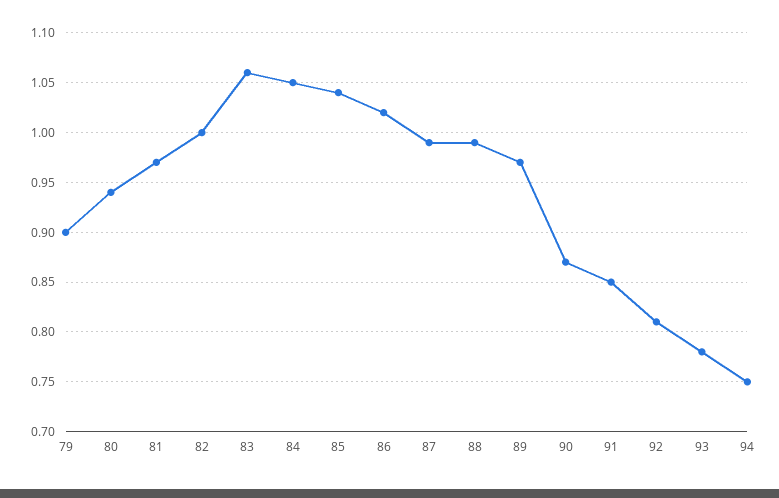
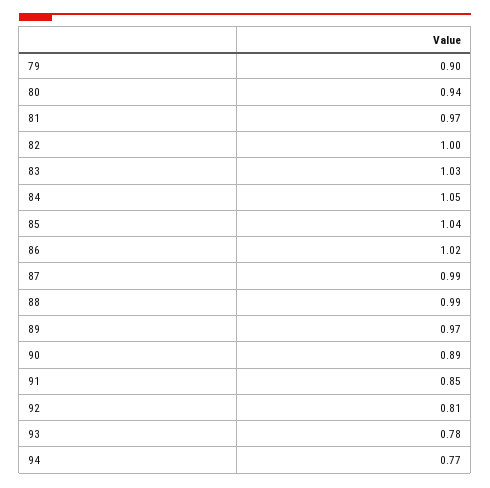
  {
    "79": 0.9,
    "80": 0.94,
    "81": 0.97,
    "82": 1,
-   "83": 1.06,
+   "83": 1.03,
    "84": 1.05,
    "85": 1.04,
    "86": 1.02,
    "87": 0.99,
    "88": 0.99,
    "89": 0.97,
-   "90": 0.87,
+   "90": 0.89,
    "91": 0.85,
    "92": 0.81,
    "93": 0.78,
-   "94": 0.75
+   "94": 0.77
  }

